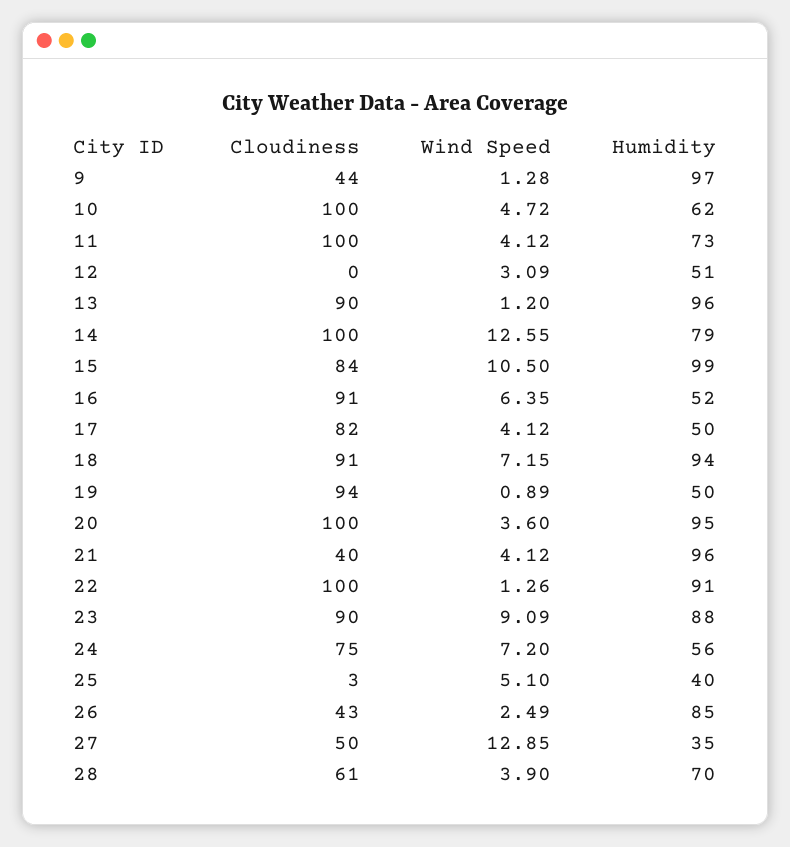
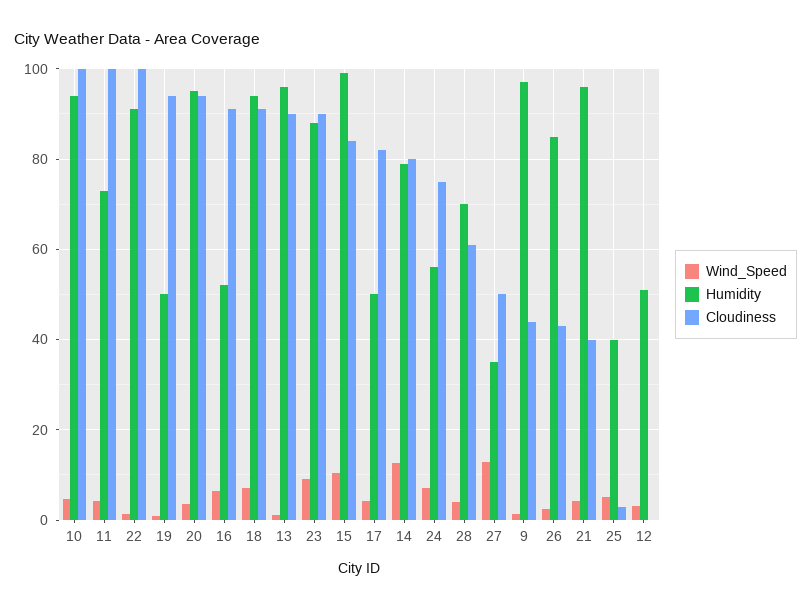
  {
    "Cloudiness": {
      "9": 44,
      "10": 100,
      "11": 100,
      "12": 0,
      "13": 90,
-     "14": 100,
+     "14": 80,
      "15": 84,
      "16": 91,
      "17": 82,
      "18": 91,
      "19": 94,
-     "20": 100,
+     "20": 94,
      "21": 40,
      "22": 100,
      "23": 90,
      "24": 75,
      "25": 3,
      "26": 43,
      "27": 50,
      "28": 61
    },
    "Wind Speed": {
      "9": 1.28,
      "10": 4.72,
      "11": 4.12,
      "12": 3.09,
      "13": 1.2,
      "14": 12.55,
      "15": 10.5,
      "16": 6.35,
      "17": 4.12,
      "18": 7.15,
      "19": 0.89,
      "20": 3.6,
      "21": 4.12,
      "22": 1.26,
      "23": 9.09,
      "24": 7.2,
      "25": 5.1,
      "26": 2.49,
      "27": 12.85,
      "28": 3.9
    },
    "Humidity": {
      "9": 97,
-     "10": 62,
+     "10": 94,
      "11": 73,
      "12": 51,
      "13": 96,
      "14": 79,
      "15": 99,
      "16": 52,
      "17": 50,
      "18": 94,
      "19": 50,
      "20": 95,
      "21": 96,
      "22": 91,
      "23": 88,
      "24": 56,
      "25": 40,
      "26": 85,
      "27": 35,
      "28": 70
    }
  }

